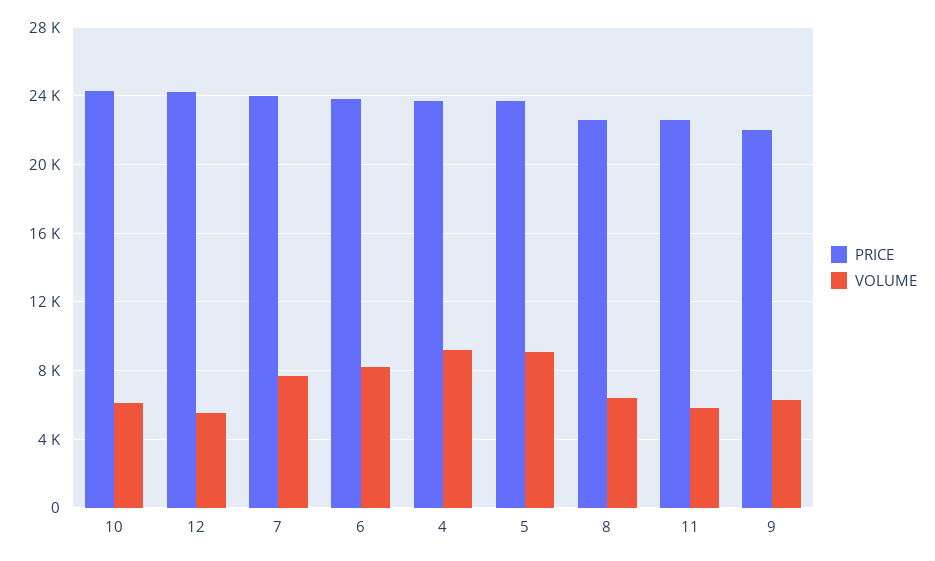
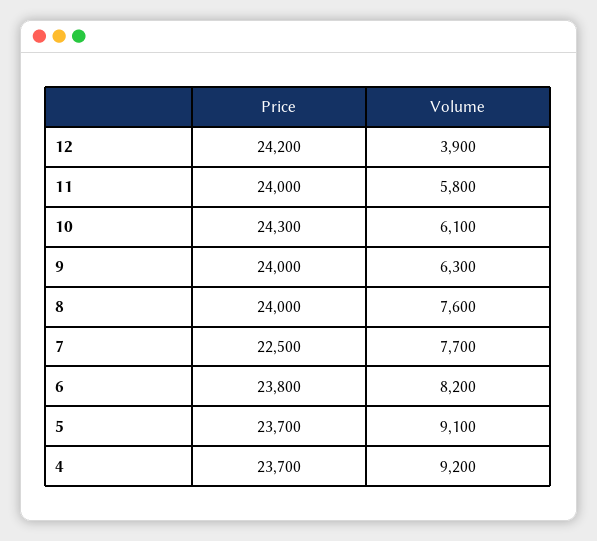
  {
    "PRICE": {
      "10": 24300,
      "12": 24200,
-     "7": 24000,
+     "7": 22500,
      "6": 23800,
      "4": 23700,
      "5": 23700,
-     "8": 22500,
+     "8": 24000,
-     "11": 22500,
+     "11": 24000,
-     "9": 22000
+     "9": 24000
    },
    "VOLUME": {
      "10": 6100,
-     "12": 5500,
+     "12": 3900,
      "7": 7700,
      "6": 8200,
      "4": 9200,
      "5": 9100,
-     "8": 6500,
+     "8": 7600,
      "11": 5800,
      "9": 6300
    }
  }

